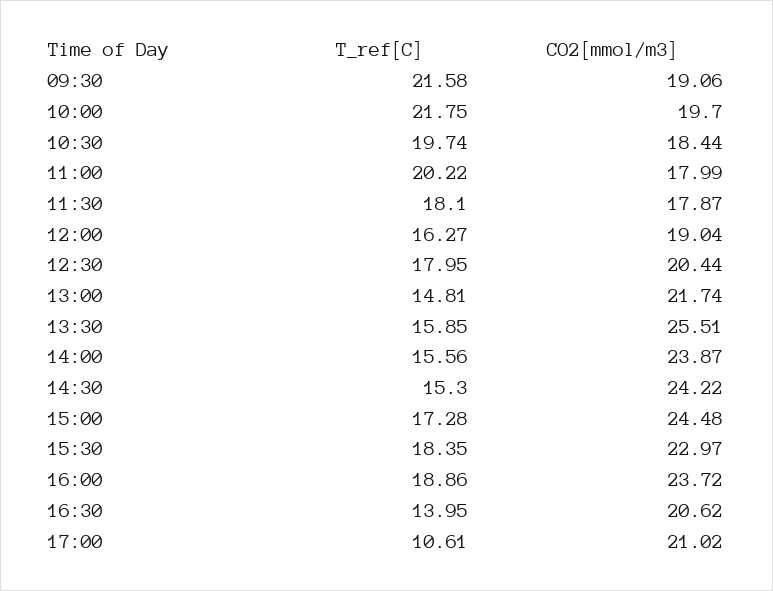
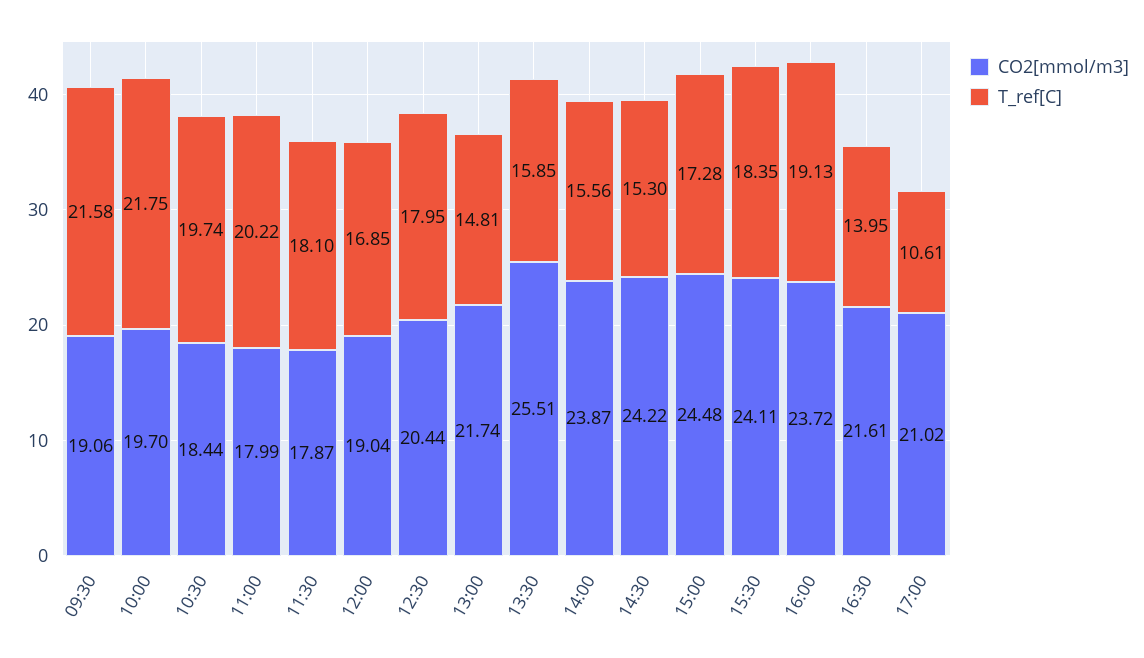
  {
    "T_ref[C]": {
      "09:30": 21.58,
      "10:00": 21.75,
      "10:30": 19.74,
      "11:00": 20.22,
      "11:30": 18.1,
-     "12:00": 16.27,
+     "12:00": 16.85,
      "12:30": 17.95,
      "13:00": 14.81,
      "13:30": 15.85,
      "14:00": 15.56,
      "14:30": 15.3,
      "15:00": 17.28,
      "15:30": 18.35,
-     "16:00": 18.86,
+     "16:00": 19.13,
      "16:30": 13.95,
      "17:00": 10.61
    },
    "CO2[mmol/m3]": {
      "09:30": 19.06,
      "10:00": 19.7,
      "10:30": 18.44,
      "11:00": 17.99,
      "11:30": 17.87,
      "12:00": 19.04,
      "12:30": 20.44,
      "13:00": 21.74,
      "13:30": 25.51,
      "14:00": 23.87,
      "14:30": 24.22,
      "15:00": 24.48,
-     "15:30": 22.97,
+     "15:30": 24.11,
      "16:00": 23.72,
-     "16:30": 20.62,
+     "16:30": 21.61,
      "17:00": 21.02
    }
  }

